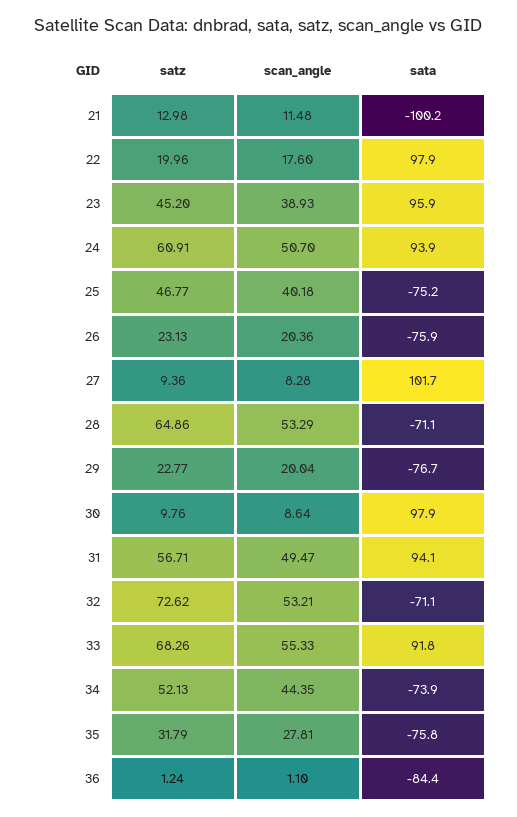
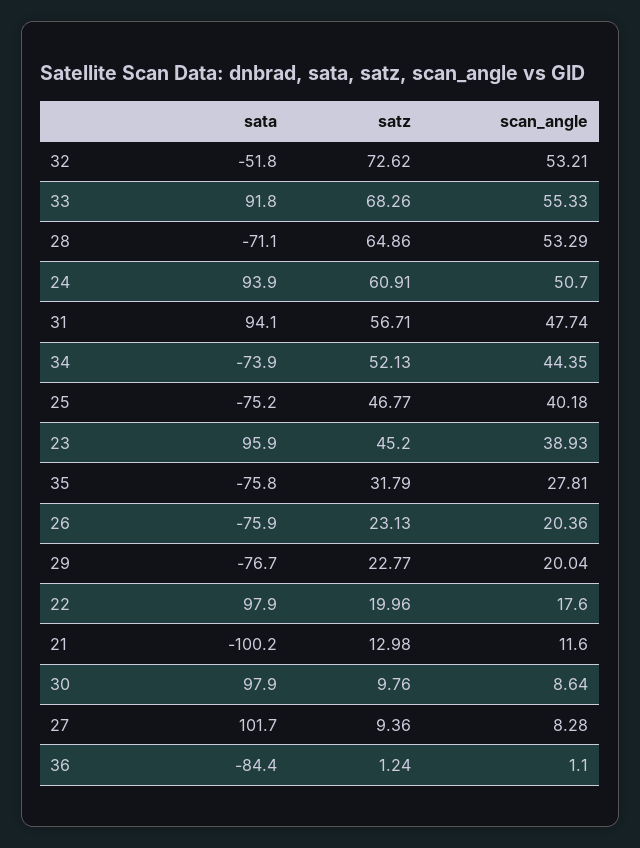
  {
    "satz": {
      "21": 12.98,
      "22": 19.96,
      "23": 45.2,
      "24": 60.91,
      "25": 46.77,
      "26": 23.13,
      "27": 9.36,
      "28": 64.86,
      "29": 22.77,
      "30": 9.76,
      "31": 56.71,
      "32": 72.62,
      "33": 68.26,
      "34": 52.13,
      "35": 31.79,
      "36": 1.24
    },
    "scan_angle": {
-     "21": 11.48,
+     "21": 11.6,
      "22": 17.6,
      "23": 38.93,
      "24": 50.7,
      "25": 40.18,
      "26": 20.36,
      "27": 8.28,
      "28": 53.29,
      "29": 20.04,
      "30": 8.64,
-     "31": 49.47,
+     "31": 47.74,
      "32": 53.21,
      "33": 55.33,
      "34": 44.35,
      "35": 27.81,
      "36": 1.1
    },
    "sata": {
      "21": -100.2,
      "22": 97.9,
      "23": 95.9,
      "24": 93.9,
      "25": -75.2,
      "26": -75.9,
      "27": 101.7,
      "28": -71.1,
      "29": -76.7,
      "30": 97.9,
      "31": 94.1,
-     "32": -71.1,
+     "32": -51.8,
      "33": 91.8,
      "34": -73.9,
      "35": -75.8,
      "36": -84.4
    }
  }

